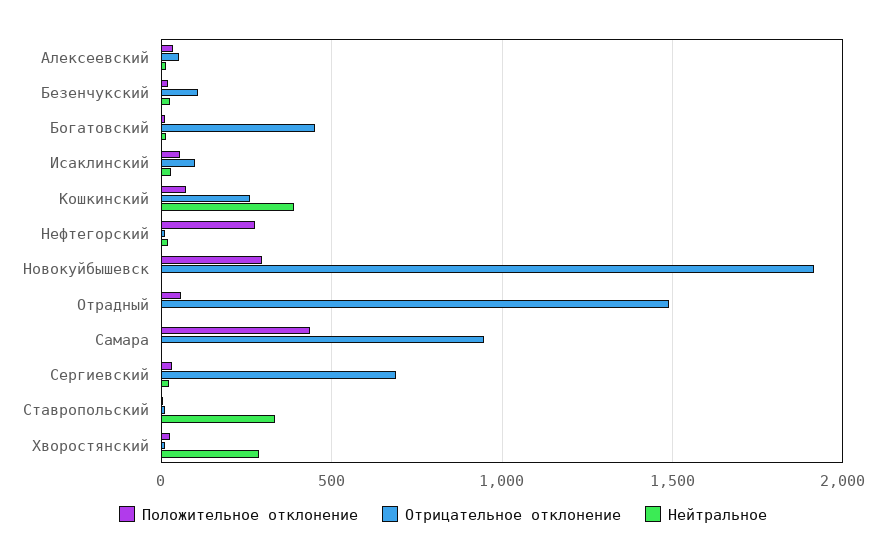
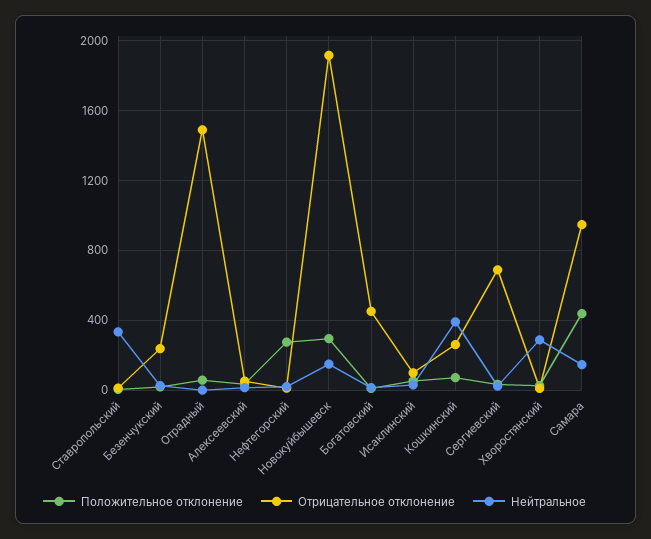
  {
    "Положительное отклонение": {
      "Алексеевский": 50,
      "Безенчукский": 0,
      "Богатовский": 0,
      "Исаклинский": 50,
      "Кошкинский": 50,
      "Нефтегорский": 250,
      "Новокуйбышевск": 300,
      "Отрадный": 50,
      "Самара": 450,
      "Сергиевский": 50,
      "Ставропольский": 0,
      "Хворостянский": 50
    },
    "Отрицательное отклонение": {
      "Алексеевский": 50,
-     "Безенчукский": 100,
+     "Безенчукский": 250,
      "Богатовский": 450,
      "Исаклинский": 100,
      "Кошкинский": 250,
      "Нефтегорский": 0,
      "Новокуйбышевск": 1900,
      "Отрадный": 1500,
      "Самара": 950,
      "Сергиевский": 700,
      "Ставропольский": 0,
      "Хворостянский": 0
    },
    "Нейтральное": {
      "Алексеевский": 0,
      "Безенчукский": 50,
      "Богатовский": 0,
      "Исаклинский": 50,
      "Кошкинский": 400,
      "Нефтегорский": 0,
-     "Новокуйбышевск": 0,
+     "Новокуйбышевск": 150,
      "Отрадный": 0,
-     "Самара": 0,
+     "Самара": 150,
      "Сергиевский": 0,
      "Ставропольский": 350,
      "Хворостянский": 300
    }
  }

